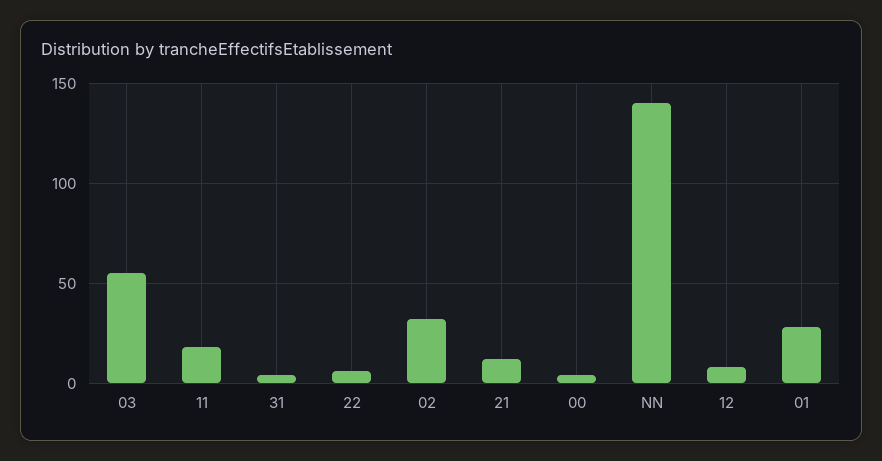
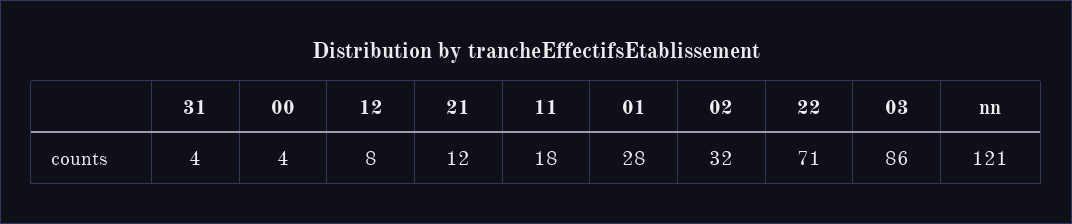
  {
-   "03": 55,
+   "03": 86,
    "11": 18,
    "31": 4,
-   "22": 5,
+   "22": 71,
    "02": 32,
    "21": 12,
    "00": 4,
-   "NN": 140,
+   "NN": 121,
    "12": 8,
    "01": 28
  }

